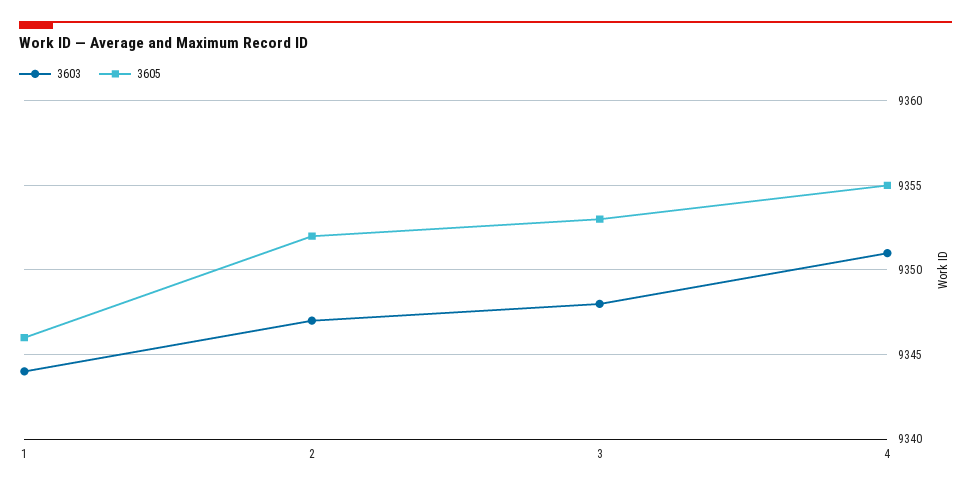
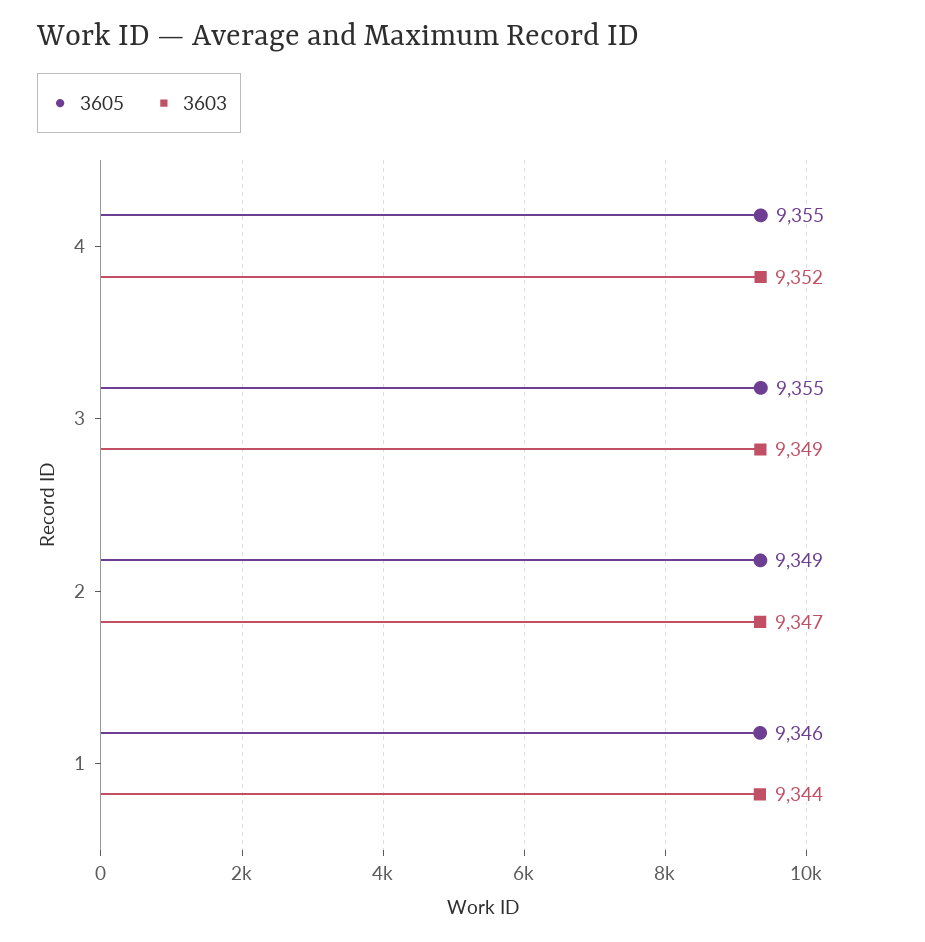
  {
    "3603": {
      "1": 9344,
      "2": 9347,
-     "3": 9348,
+     "3": 9349,
-     "4": 9351
+     "4": 9352
    },
    "3605": {
      "1": 9346,
-     "2": 9352,
+     "2": 9349,
-     "3": 9353,
+     "3": 9355,
      "4": 9355
    }
  }

